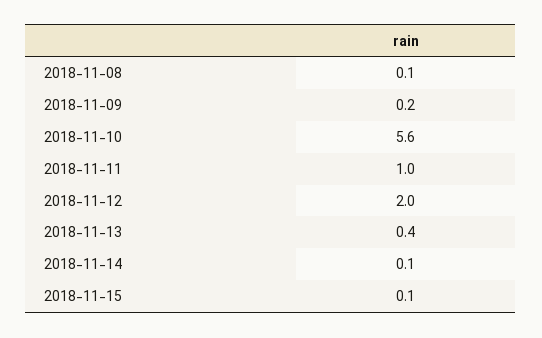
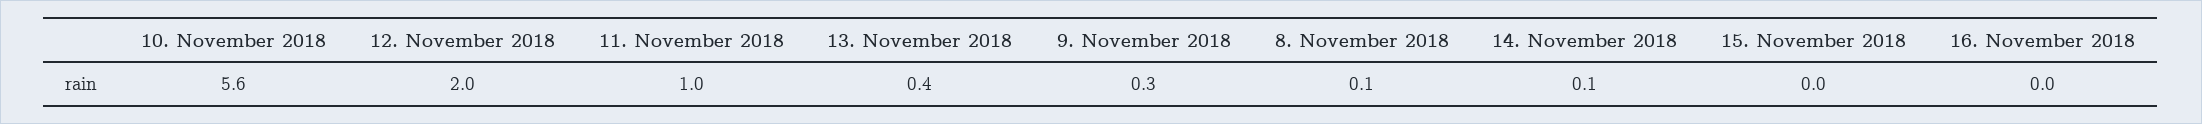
  {
    "2018-11-08": 0.1,
-   "2018-11-09": 0.2,
+   "2018-11-09": 0.3,
    "2018-11-10": 5.6,
    "2018-11-11": 1,
    "2018-11-12": 2,
    "2018-11-13": 0.4,
    "2018-11-14": 0.1,
-   "2018-11-15": 0.1
+   "2018-11-15": 0,
+   "16. November 2018": 0
  }

